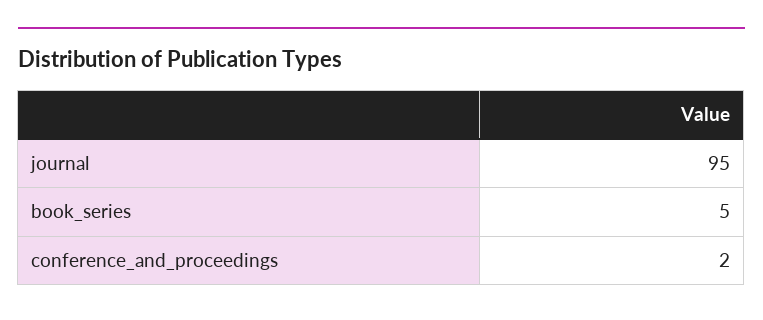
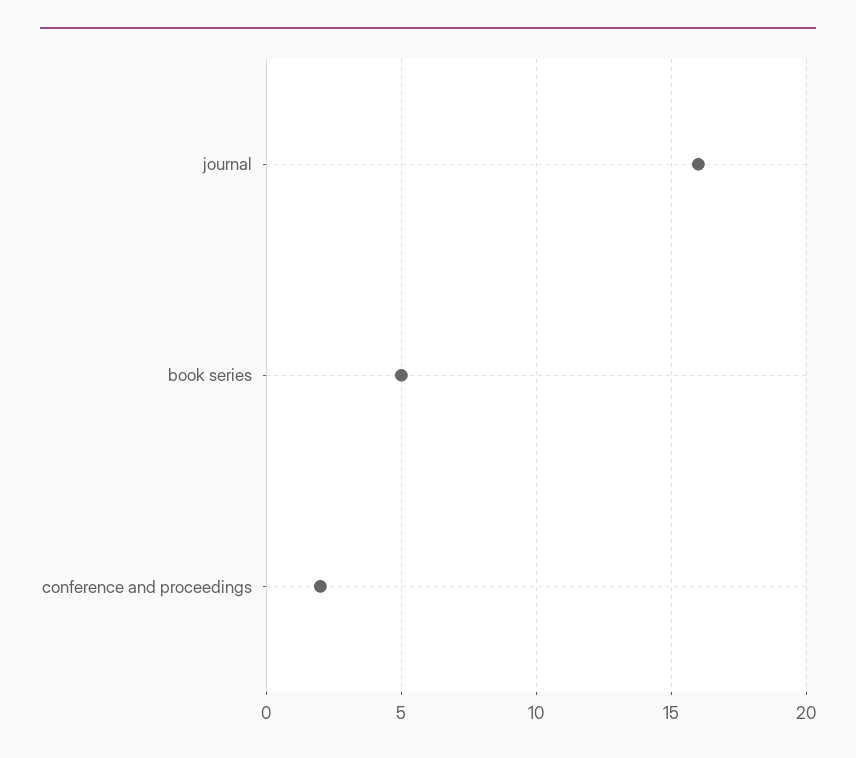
  {
-   "journal": 95,
+   "journal": 16,
    "book_series": 5,
    "conference_and_proceedings": 2
  }

